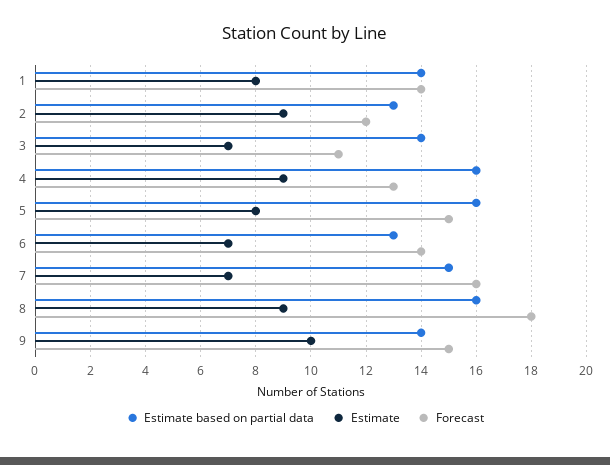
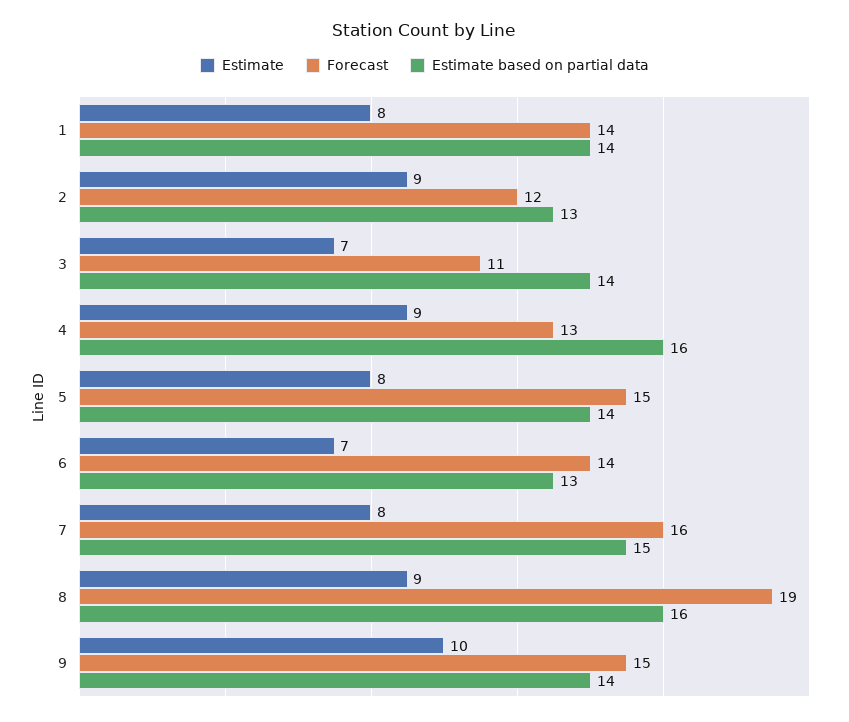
  {
    "Estimate based on partial data": {
      "1": 14,
      "2": 13,
      "3": 14,
      "4": 16,
-     "5": 16,
+     "5": 14,
      "6": 13,
      "7": 15,
      "8": 16,
      "9": 14
    },
    "Estimate": {
      "1": 8,
      "2": 9,
      "3": 7,
      "4": 9,
      "5": 8,
      "6": 7,
-     "7": 7,
+     "7": 8,
      "8": 9,
      "9": 10
    },
    "Forecast": {
      "1": 14,
      "2": 12,
      "3": 11,
      "4": 13,
      "5": 15,
      "6": 14,
      "7": 16,
-     "8": 18,
+     "8": 19,
      "9": 15
    }
  }

